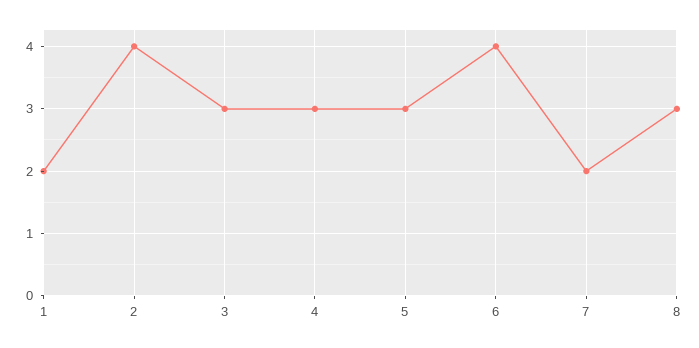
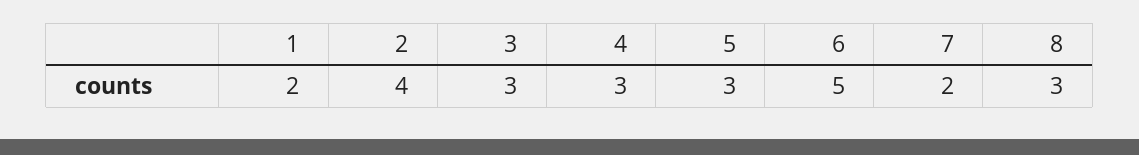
  {
    "1": 2,
    "2": 4,
    "3": 3,
    "4": 3,
    "5": 3,
-   "6": 4,
+   "6": 5,
    "7": 2,
    "8": 3
  }

